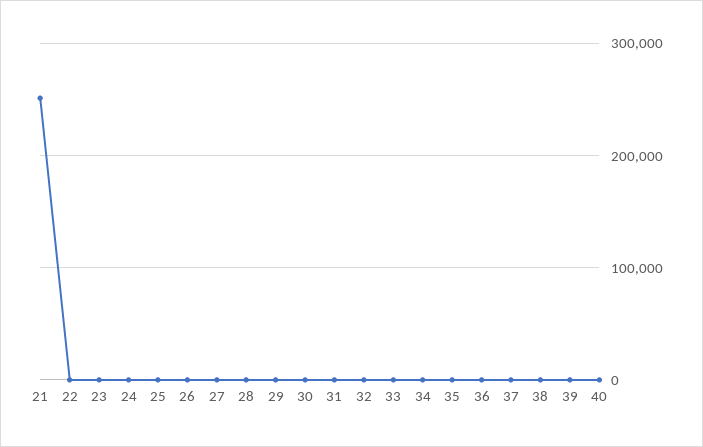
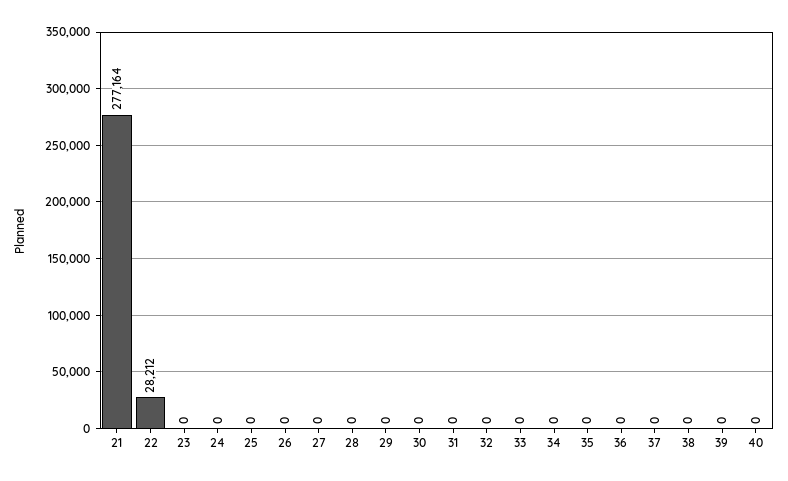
  {
-   "21": 250000,
+   "21": 277164,
-   "22": 0,
+   "22": 28212,
    "23": 0,
    "24": 0,
    "25": 0,
    "26": 0,
    "27": 0,
    "28": 0,
    "29": 0,
    "30": 0,
    "31": 0,
    "32": 0,
    "33": 0,
    "34": 0,
    "35": 0,
    "36": 0,
    "37": 0,
    "38": 0,
    "39": 0,
    "40": 0
  }

